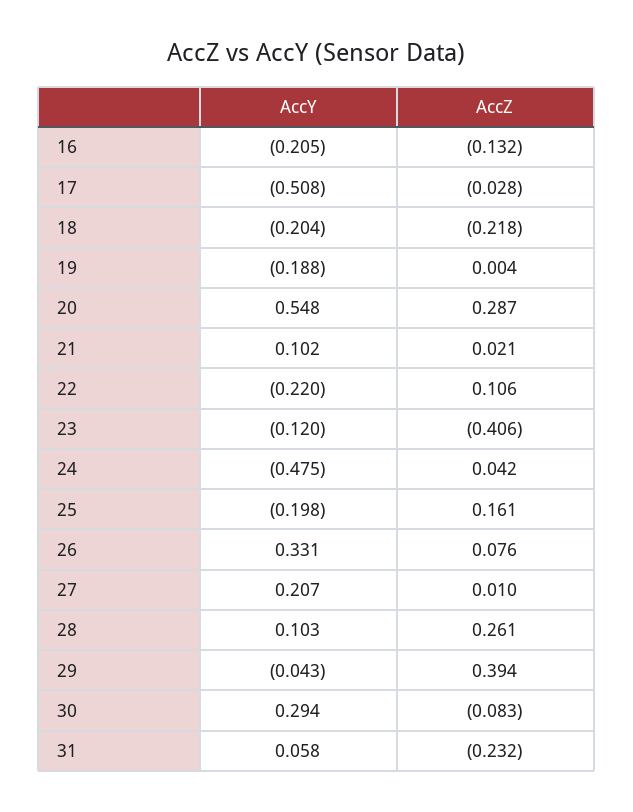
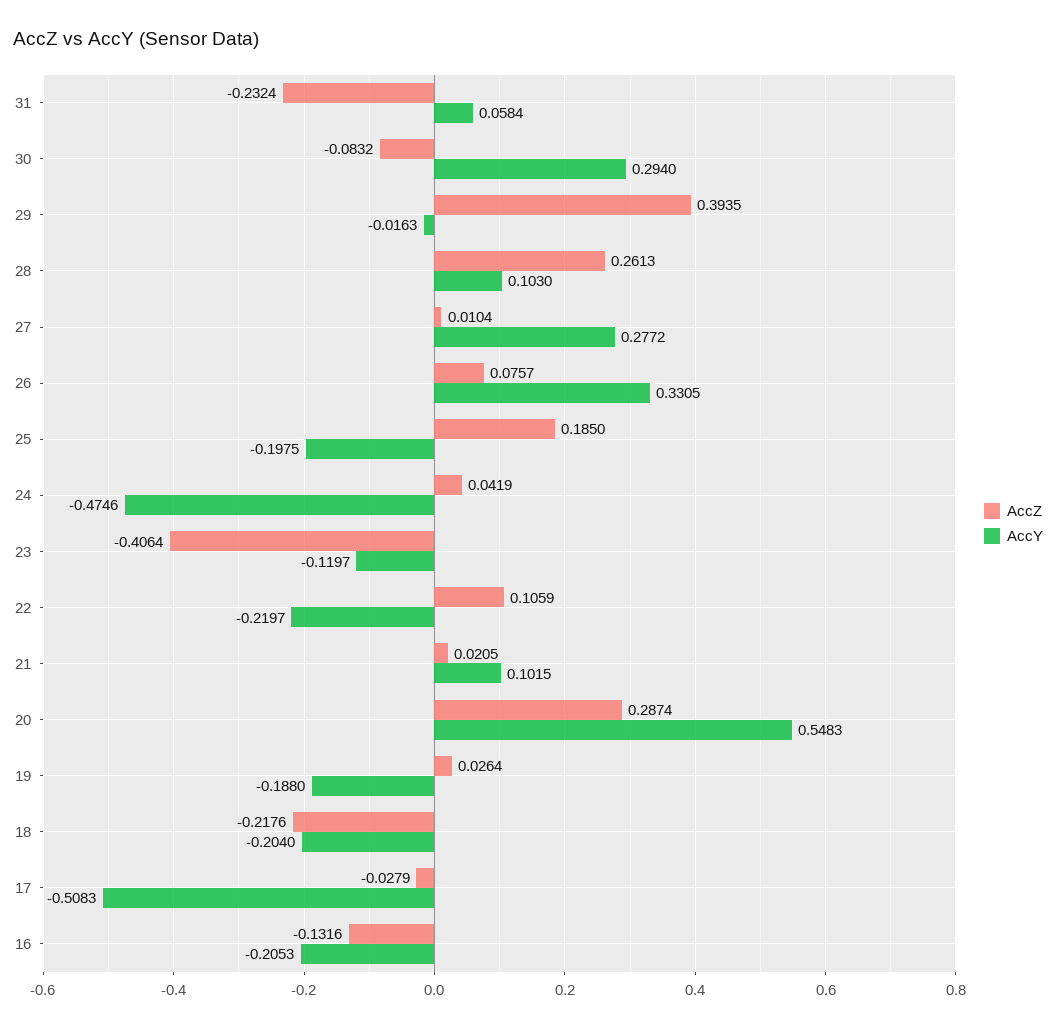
  {
    "AccY": {
      "16": -0.2053,
      "17": -0.5083,
      "18": -0.204,
      "19": -0.188,
      "20": 0.5483,
      "21": 0.1015,
      "22": -0.2197,
      "23": -0.1197,
      "24": -0.4746,
      "25": -0.1975,
      "26": 0.3305,
-     "27": 0.207,
+     "27": 0.2772,
      "28": 0.103,
-     "29": -0.043,
+     "29": -0.0163,
      "30": 0.294,
      "31": 0.0584
    },
    "AccZ": {
      "16": -0.1316,
      "17": -0.0279,
      "18": -0.2176,
-     "19": 0.004,
+     "19": 0.0264,
      "20": 0.2874,
      "21": 0.0205,
      "22": 0.1059,
      "23": -0.4064,
      "24": 0.0419,
-     "25": 0.161,
+     "25": 0.185,
      "26": 0.0757,
      "27": 0.0104,
      "28": 0.2613,
      "29": 0.3935,
      "30": -0.0832,
      "31": -0.2324
    }
  }

